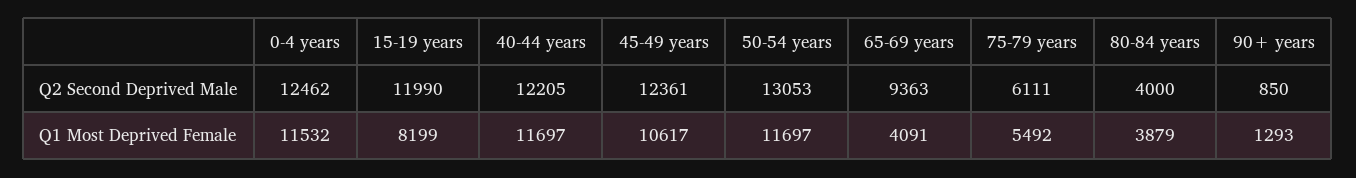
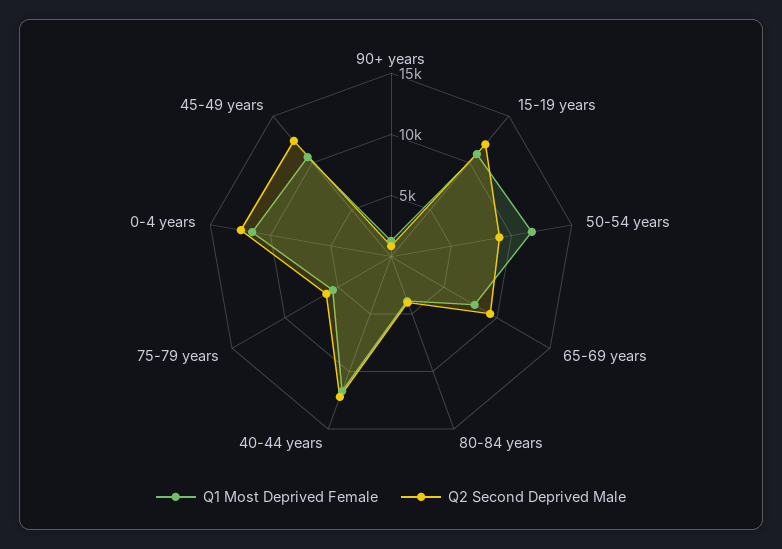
  {
    "Q2 Second Deprived Male": {
      "0-4 years": 12462,
      "15-19 years": 11990,
      "40-44 years": 12205,
      "45-49 years": 12361,
-     "50-54 years": 13053,
+     "50-54 years": 9000,
      "65-69 years": 9363,
      "75-79 years": 6111,
      "80-84 years": 4000,
      "90+ years": 850
    },
    "Q1 Most Deprived Female": {
      "0-4 years": 11532,
-     "15-19 years": 8199,
+     "15-19 years": 11000,
      "40-44 years": 11697,
      "45-49 years": 10617,
      "50-54 years": 11697,
-     "65-69 years": 4091,
+     "65-69 years": 8000,
      "75-79 years": 5492,
      "80-84 years": 3879,
      "90+ years": 1293
    }
  }

